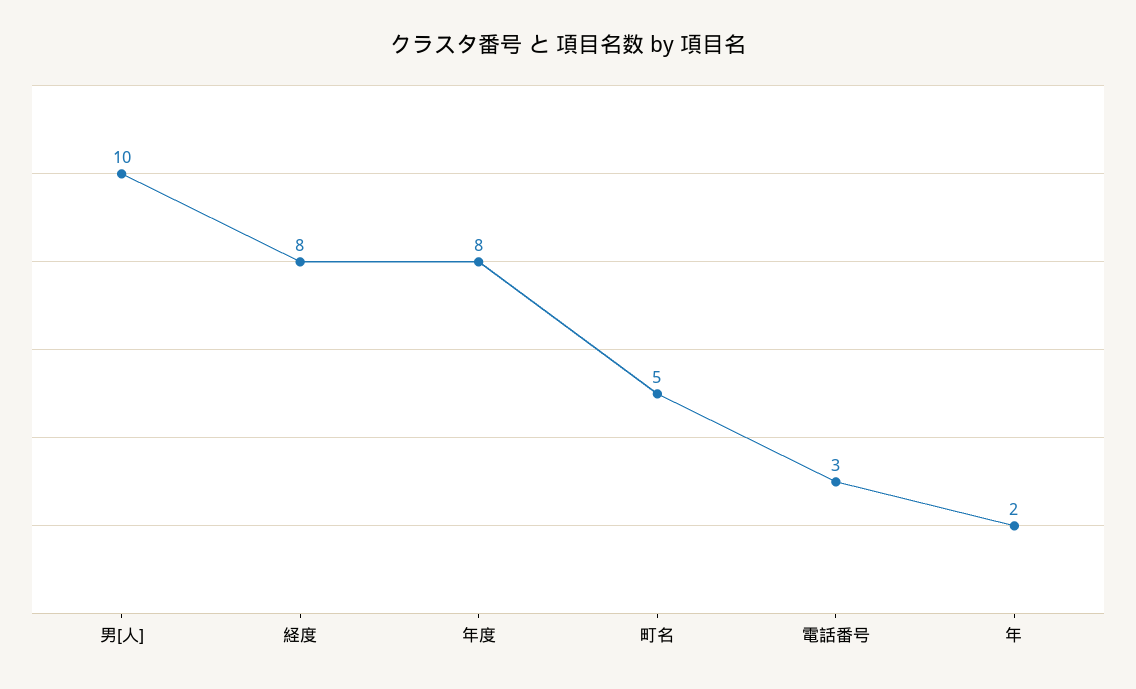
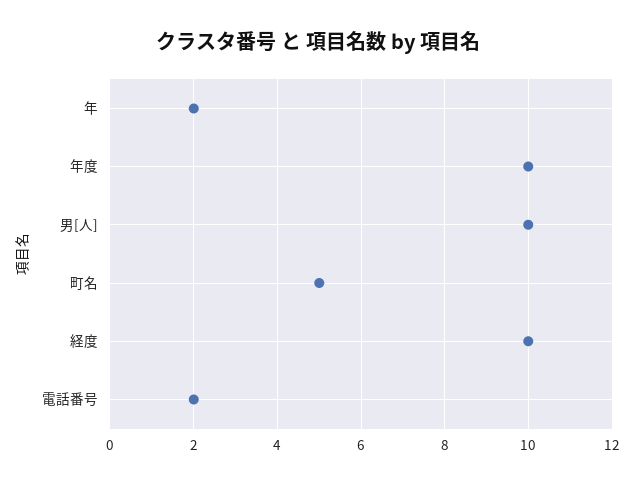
  {
    "男[人]": 10,
-   "経度": 8,
+   "経度": 10,
-   "年度": 8,
+   "年度": 10,
    "町名": 5,
-   "電話番号": 3,
+   "電話番号": 2,
    "年": 2
  }

